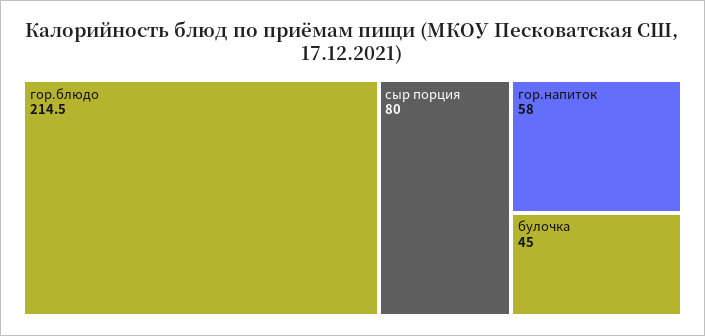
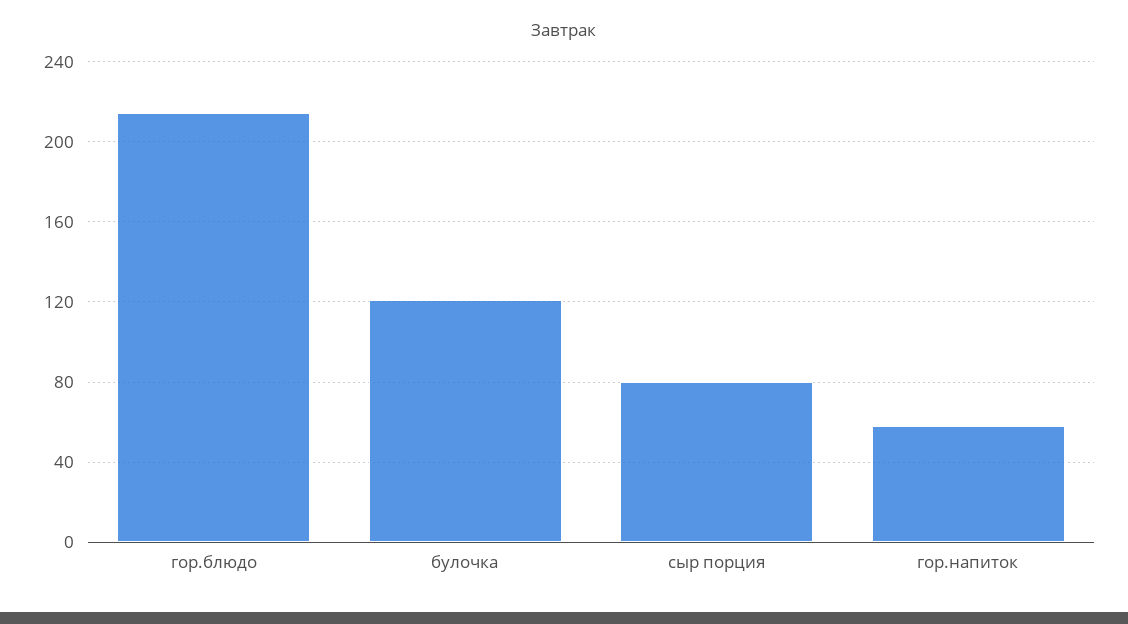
  {
    "гор.блюдо": 214.5,
    "сыр порция": 80,
    "гор.напиток": 58,
-   "булочка": 45
+   "булочка": 120
  }

